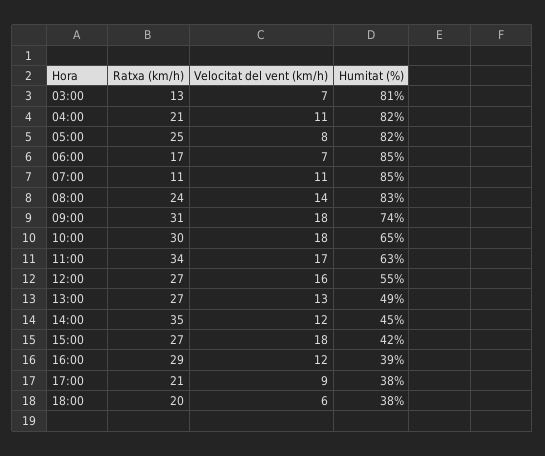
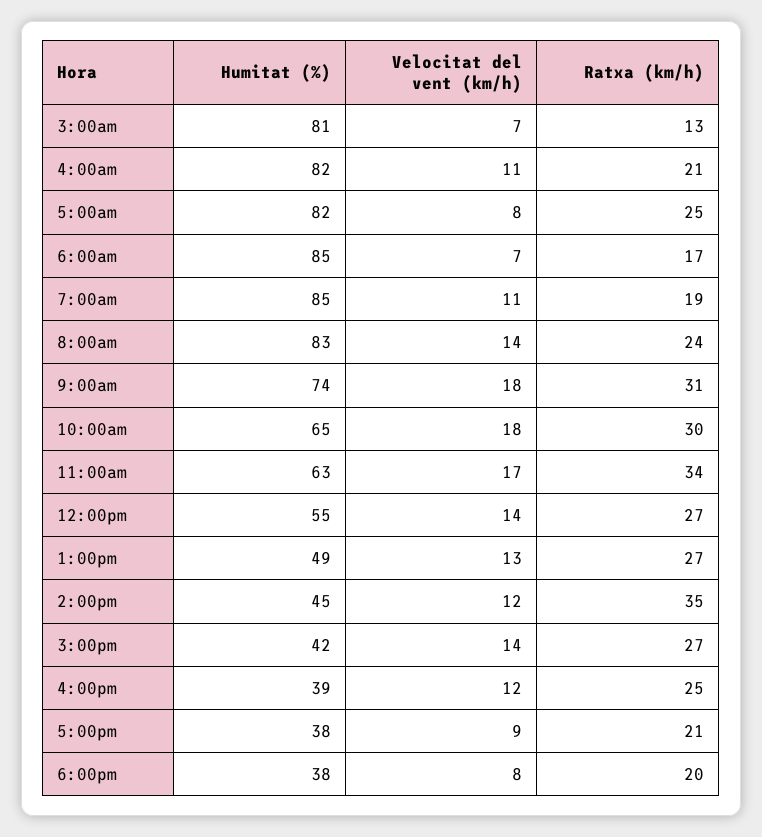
  {
    "Ratxa (km/h)": {
      "03:00": 13,
      "04:00": 21,
      "05:00": 25,
      "06:00": 17,
-     "07:00": 11,
+     "07:00": 19,
      "08:00": 24,
      "09:00": 31,
      "10:00": 30,
      "11:00": 34,
      "12:00": 27,
      "13:00": 27,
      "14:00": 35,
      "15:00": 27,
-     "16:00": 29,
+     "16:00": 25,
      "17:00": 21,
      "18:00": 20
    },
    "Velocitat del vent (km/h)": {
      "03:00": 7,
      "04:00": 11,
      "05:00": 8,
      "06:00": 7,
      "07:00": 11,
      "08:00": 14,
      "09:00": 18,
      "10:00": 18,
      "11:00": 17,
-     "12:00": 16,
+     "12:00": 14,
      "13:00": 13,
      "14:00": 12,
-     "15:00": 18,
+     "15:00": 14,
      "16:00": 12,
      "17:00": 9,
-     "18:00": 6
+     "18:00": 8
    },
    "Humitat (%)": {
      "03:00": 81,
      "04:00": 82,
      "05:00": 82,
      "06:00": 85,
      "07:00": 85,
      "08:00": 83,
      "09:00": 74,
      "10:00": 65,
      "11:00": 63,
      "12:00": 55,
      "13:00": 49,
      "14:00": 45,
      "15:00": 42,
      "16:00": 39,
      "17:00": 38,
      "18:00": 38
    }
  }

